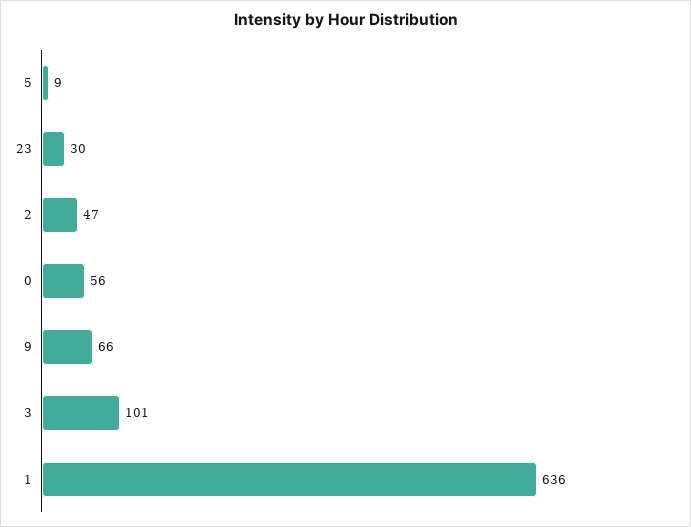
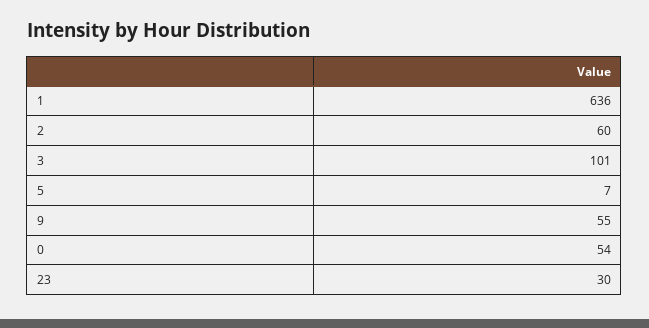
  {
-   "5": 9,
+   "5": 7,
    "23": 30,
-   "2": 47,
+   "2": 60,
-   "0": 56,
+   "0": 54,
-   "9": 66,
+   "9": 55,
    "3": 101,
    "1": 636
  }

